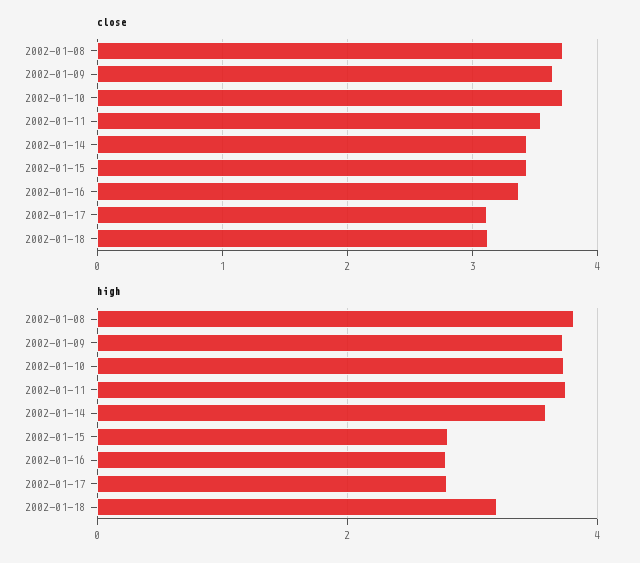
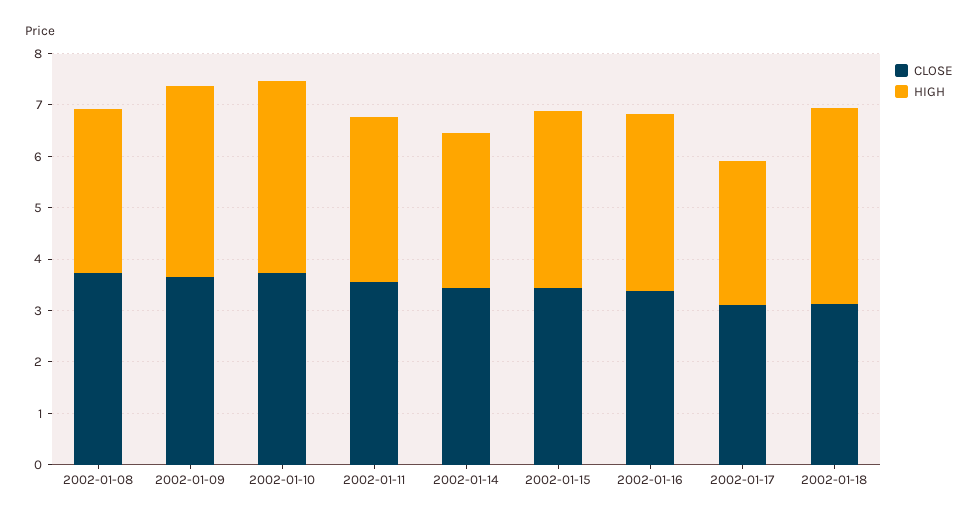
  {
    "close": {
      "2002-01-08": 3.7,
      "2002-01-09": 3.6,
      "2002-01-10": 3.7,
      "2002-01-11": 3.6,
      "2002-01-14": 3.4,
      "2002-01-15": 3.4,
      "2002-01-16": 3.4,
      "2002-01-17": 3.1,
      "2002-01-18": 3.1
    },
    "high": {
-     "2002-01-08": 3.8,
+     "2002-01-08": 3.2,
      "2002-01-09": 3.8,
      "2002-01-10": 3.8,
-     "2002-01-11": 3.8,
+     "2002-01-11": 3.2,
-     "2002-01-14": 3.6,
+     "2002-01-14": 3,
-     "2002-01-15": 2.8,
+     "2002-01-15": 3.4,
-     "2002-01-16": 2.8,
+     "2002-01-16": 3.4,
      "2002-01-17": 2.8,
-     "2002-01-18": 3.2
+     "2002-01-18": 3.8
    }
  }

